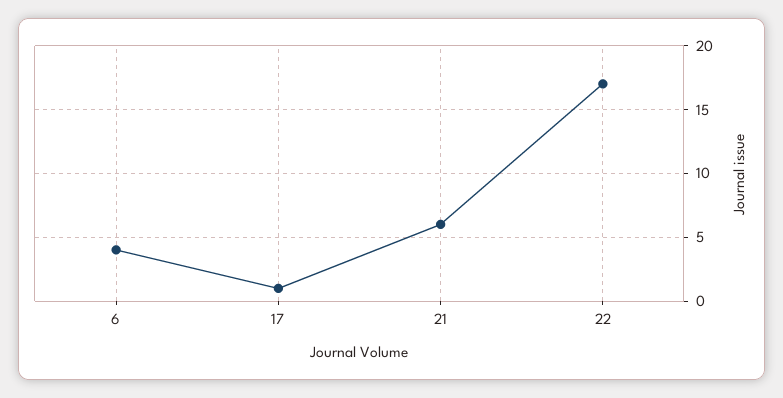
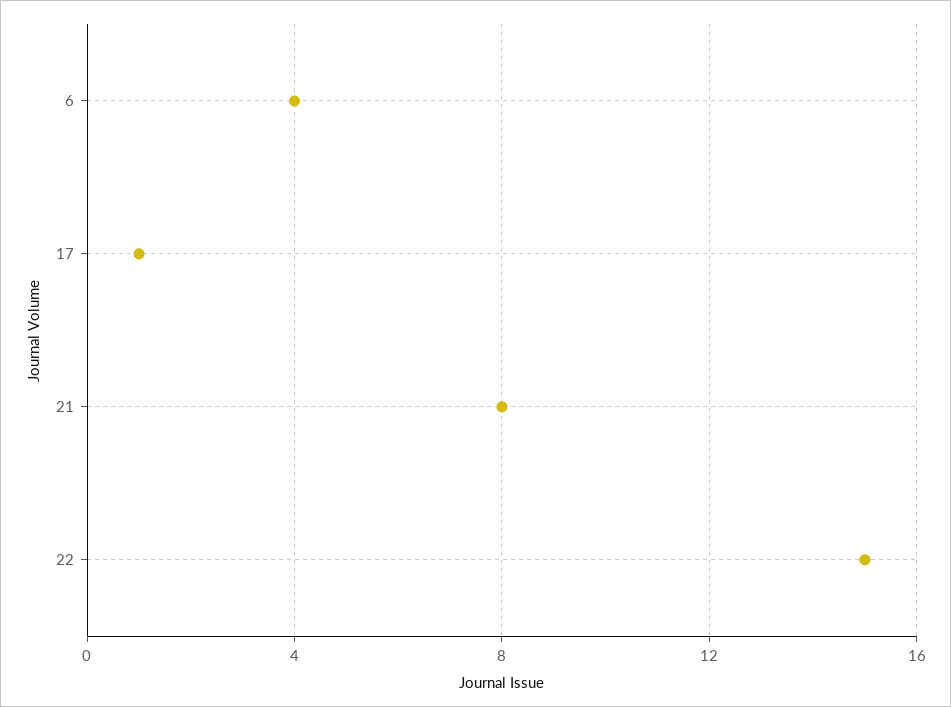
  {
    "6": 4,
    "17": 1,
-   "21": 6,
+   "21": 8,
-   "22": 17
+   "22": 15
  }

